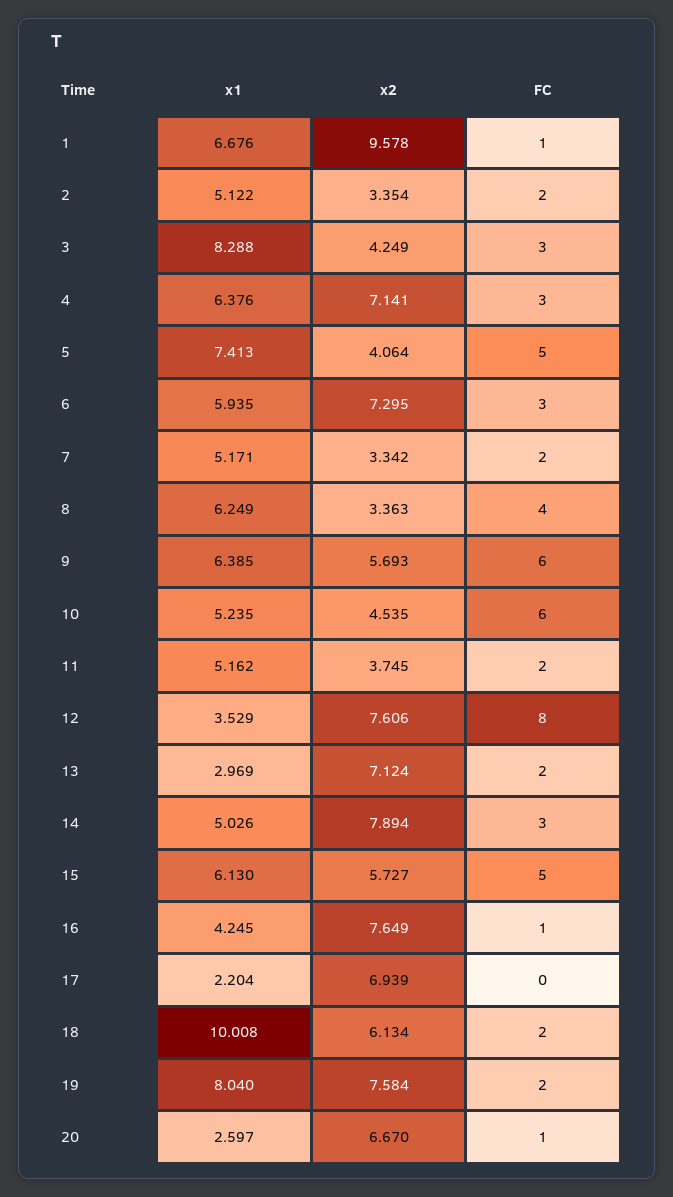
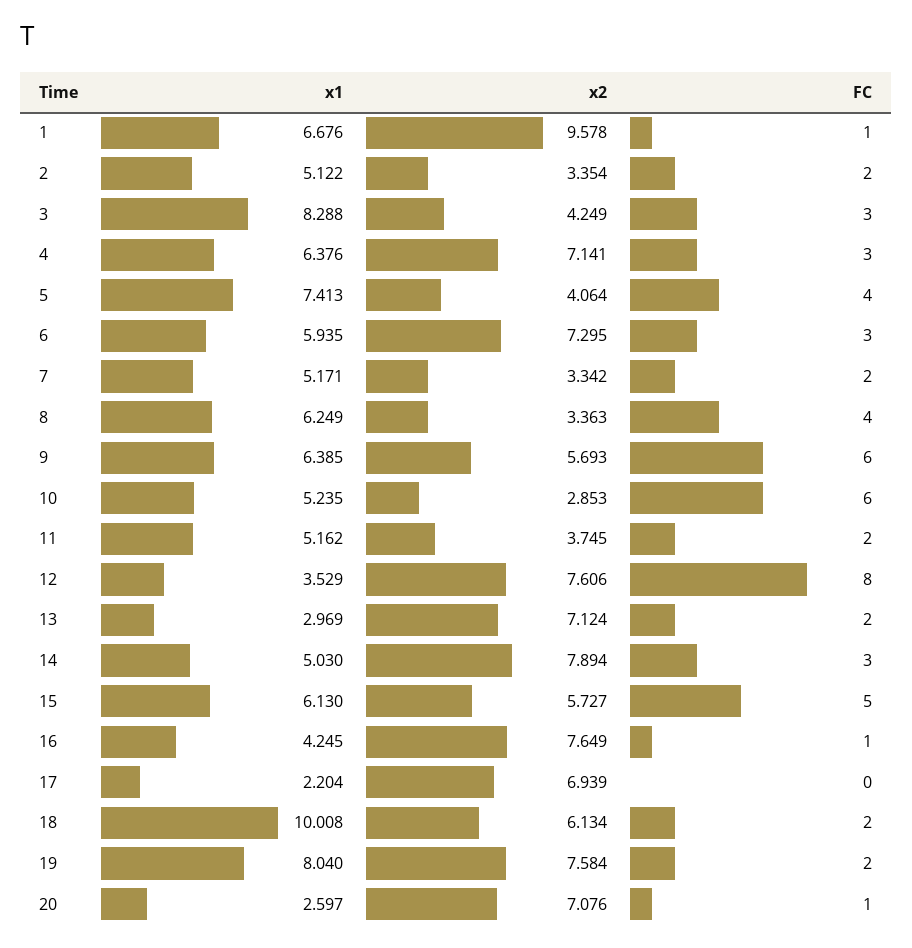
  {
    "x1": {
      "1": 6.676,
      "2": 5.122,
      "3": 8.288,
      "4": 6.376,
      "5": 7.413,
      "6": 5.935,
      "7": 5.171,
      "8": 6.249,
      "9": 6.385,
      "10": 5.235,
      "11": 5.162,
      "12": 3.529,
      "13": 2.969,
-     "14": 5.026,
+     "14": 5.03,
      "15": 6.13,
      "16": 4.245,
      "17": 2.204,
      "18": 10.008,
      "19": 8.04,
      "20": 2.597
    },
    "x2": {
      "1": 9.578,
      "2": 3.354,
      "3": 4.249,
      "4": 7.141,
      "5": 4.064,
      "6": 7.295,
      "7": 3.342,
      "8": 3.363,
      "9": 5.693,
-     "10": 4.535,
+     "10": 2.853,
      "11": 3.745,
      "12": 7.606,
      "13": 7.124,
      "14": 7.894,
      "15": 5.727,
      "16": 7.649,
      "17": 6.939,
      "18": 6.134,
      "19": 7.584,
-     "20": 6.67
+     "20": 7.076
    },
    "FC": {
      "1": 1,
      "2": 2,
      "3": 3,
      "4": 3,
-     "5": 5,
+     "5": 4,
      "6": 3,
      "7": 2,
      "8": 4,
      "9": 6,
      "10": 6,
      "11": 2,
      "12": 8,
      "13": 2,
      "14": 3,
      "15": 5,
      "16": 1,
      "17": 0,
      "18": 2,
      "19": 2,
      "20": 1
    }
  }

